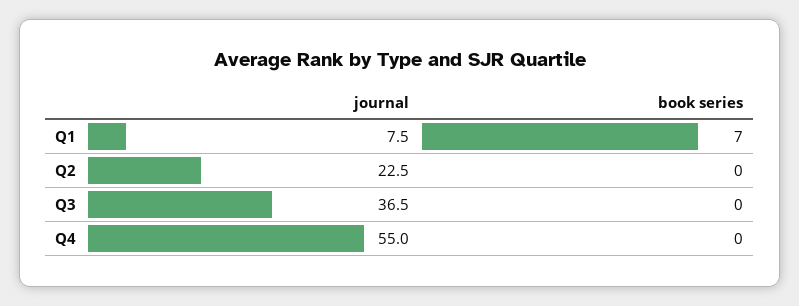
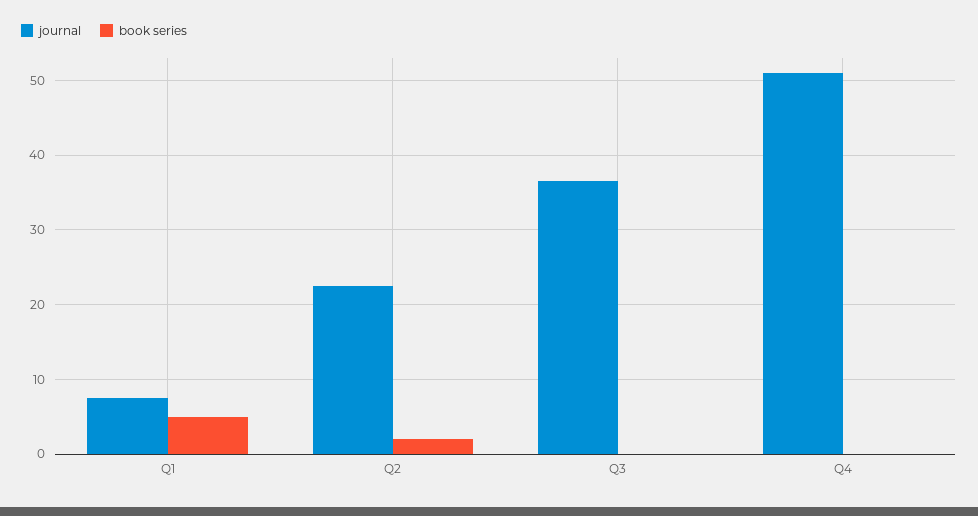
  {
    "journal": {
      "Q1": 7.5,
      "Q2": 22.5,
      "Q3": 36.5,
-     "Q4": 55
+     "Q4": 51
    },
    "book series": {
-     "Q1": 7,
+     "Q1": 5,
-     "Q2": 0,
+     "Q2": 2,
      "Q3": 0,
      "Q4": 0
    }
  }

